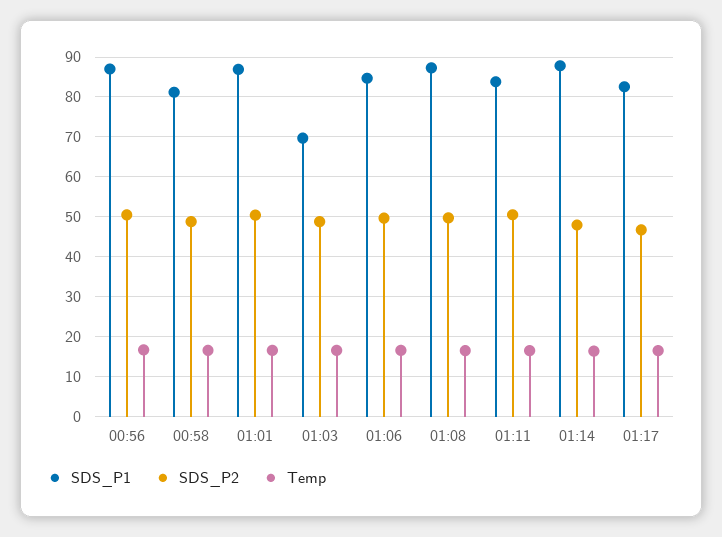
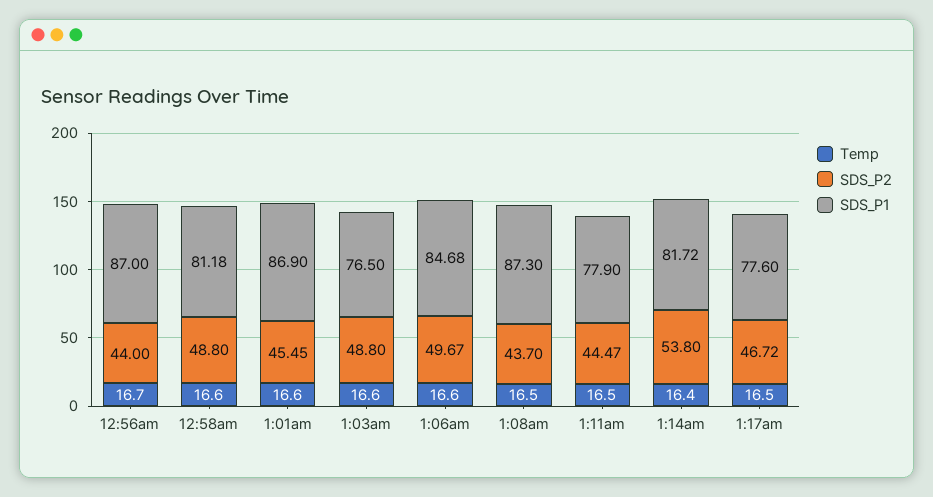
  {
    "SDS_P1": {
      "00:56": 87,
      "00:58": 81.18,
      "01:01": 86.9,
-     "01:03": 70,
+     "01:03": 76.5,
      "01:06": 84.68,
      "01:08": 87.3,
-     "01:11": 84,
+     "01:11": 77.9,
-     "01:14": 88,
+     "01:14": 81.72,
-     "01:17": 82
+     "01:17": 77.6
    },
    "SDS_P2": {
-     "00:56": 50,
+     "00:56": 44,
      "00:58": 48.8,
-     "01:01": 50,
+     "01:01": 45.45,
      "01:03": 48.8,
      "01:06": 49.67,
-     "01:08": 50,
+     "01:08": 43.7,
-     "01:11": 50,
+     "01:11": 44.47,
-     "01:14": 48,
+     "01:14": 53.8,
      "01:17": 46.72
    },
    "Temp": {
      "00:56": 16.7,
      "00:58": 16.6,
      "01:01": 16.6,
      "01:03": 16.6,
      "01:06": 16.6,
      "01:08": 16.5,
      "01:11": 16.5,
      "01:14": 16.4,
      "01:17": 16.5
    }
  }

